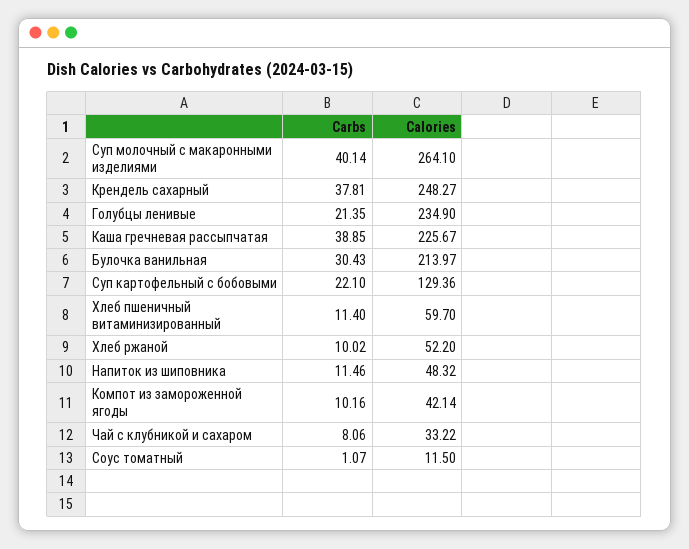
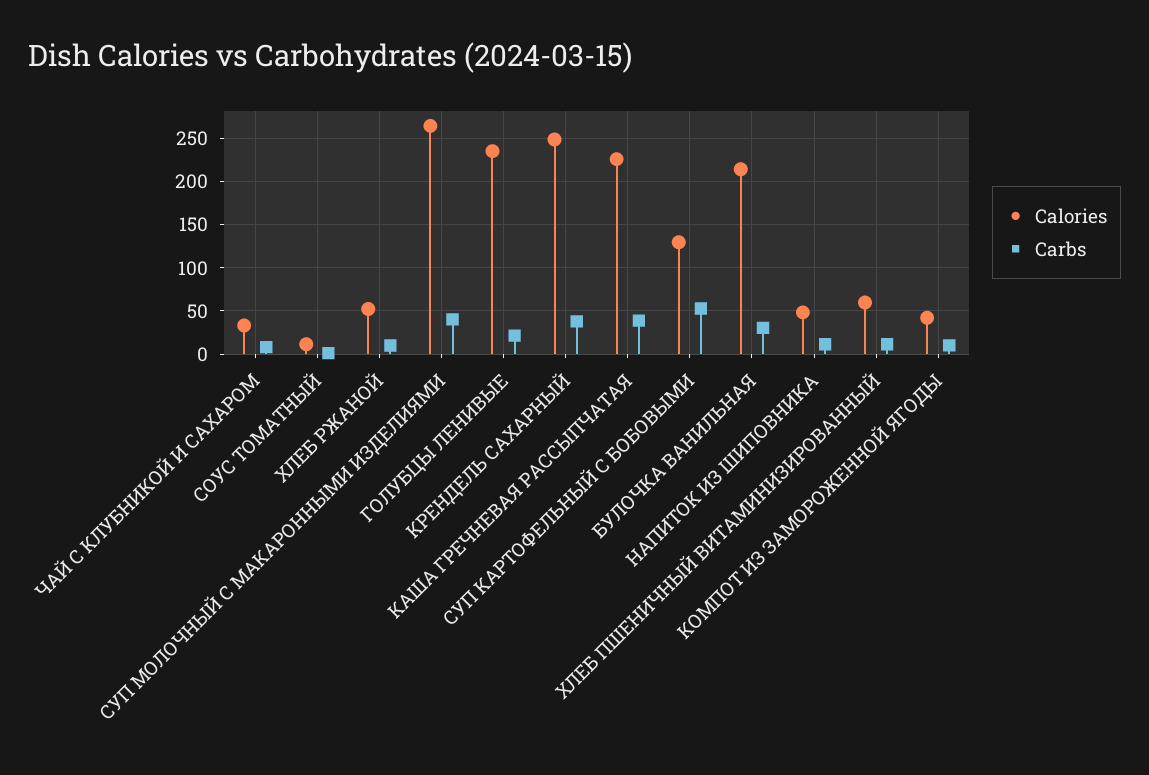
  {
    "Carbs": {
      "Суп молочный с макаронными изделиями": 40.14,
      "Крендель сахарный": 37.81,
      "Голубцы ленивые": 21.35,
      "Каша гречневая рассыпчатая": 38.85,
      "Булочка ванильная": 30.43,
-     "Суп картофельный с бобовыми": 22.1,
+     "Суп картофельный с бобовыми": 50,
      "Хлеб пшеничный витаминизированный": 11.4,
      "Хлеб ржаной": 10.02,
      "Напиток из шиповника": 11.46,
      "Компот из замороженной ягоды": 10.16,
      "Чай с клубникой и сахаром": 8.06,
      "Соус томатный": 1.07
    },
    "Calories": {
      "Суп молочный с макаронными изделиями": 264.1,
      "Крендель сахарный": 248.27,
      "Голубцы ленивые": 234.9,
      "Каша гречневая рассыпчатая": 225.67,
      "Булочка ванильная": 213.97,
      "Суп картофельный с бобовыми": 129.36,
      "Хлеб пшеничный витаминизированный": 59.7,
      "Хлеб ржаной": 52.2,
      "Напиток из шиповника": 48.32,
      "Компот из замороженной ягоды": 42.14,
      "Чай с клубникой и сахаром": 33.22,
      "Соус томатный": 11.5
    }
  }

